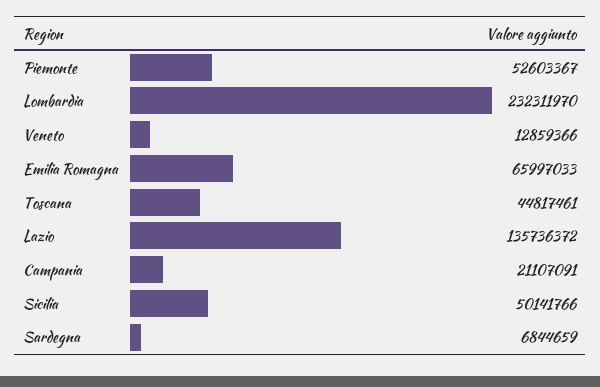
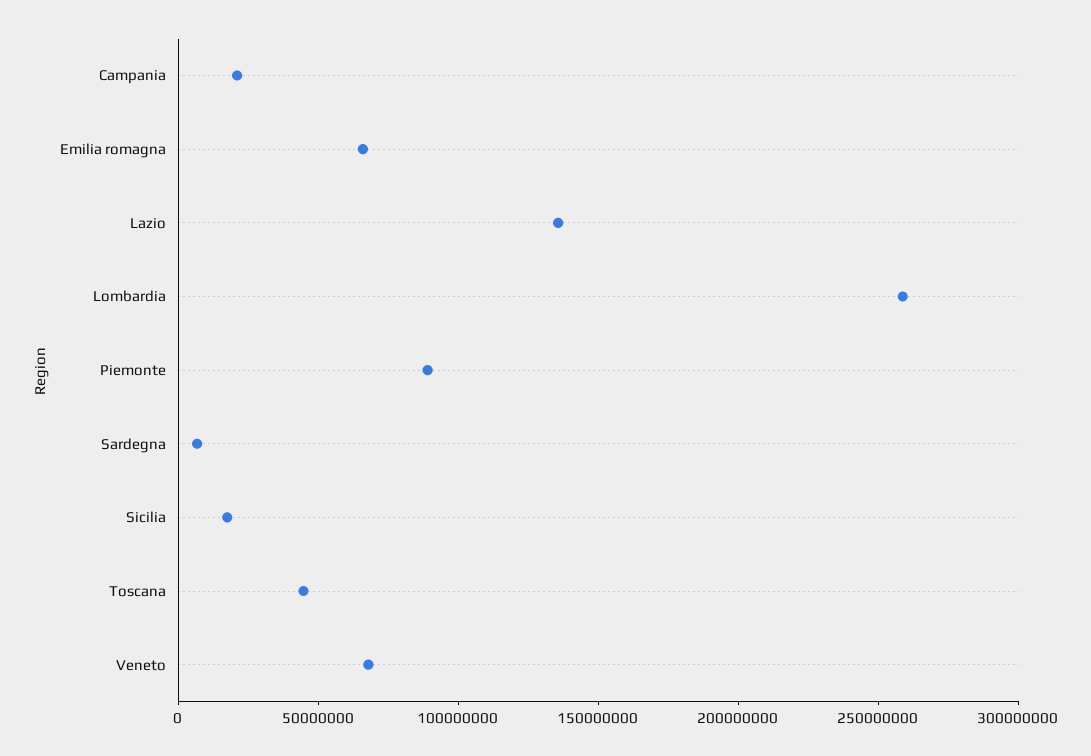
  {
-   "Piemonte": 52603367,
+   "Piemonte": 90000000,
-   "Lombardia": 232311970,
+   "Lombardia": 260000000,
-   "Veneto": 12859366,
+   "Veneto": 70000000,
    "Emilia Romagna": 65997033,
    "Toscana": 44817461,
    "Lazio": 135736372,
    "Campania": 21107091,
-   "Sicilia": 50141766,
+   "Sicilia": 20000000,
    "Sardegna": 6844659
  }

